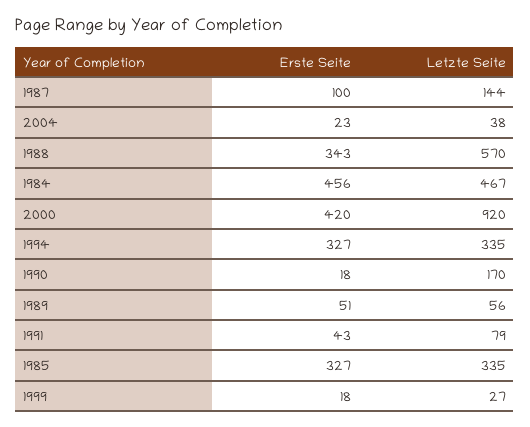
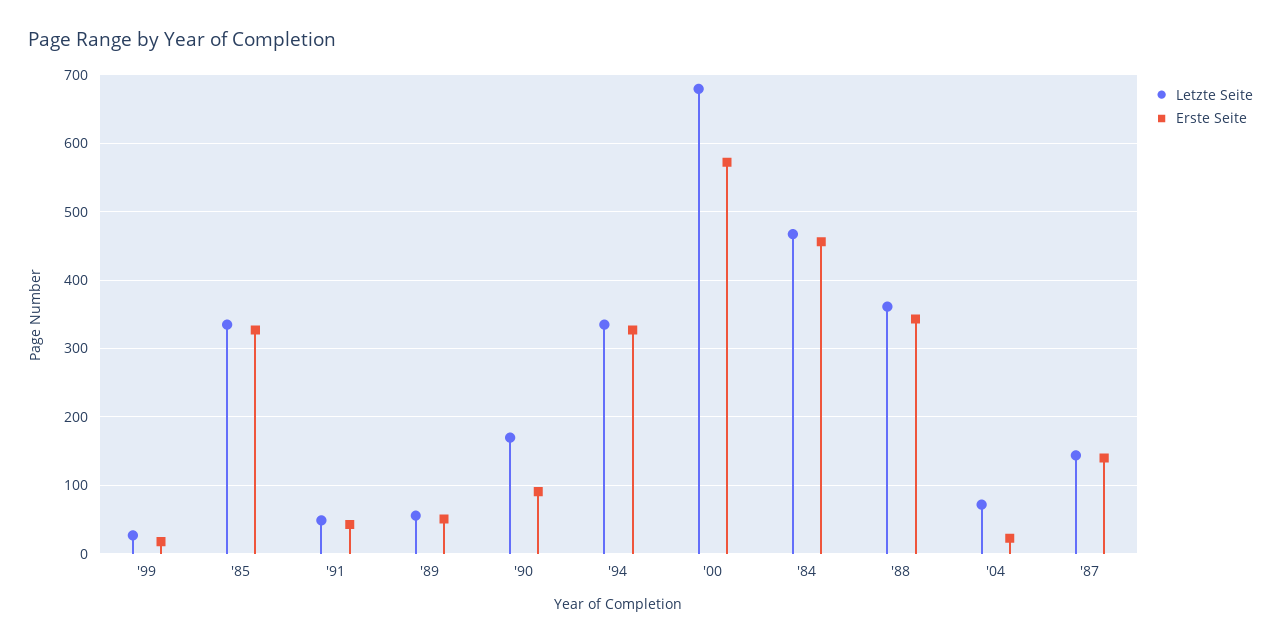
  {
    "Erste Seite": {
-     "1987": 100,
+     "1987": 140,
      "2004": 23,
      "1988": 343,
      "1984": 456,
-     "2000": 420,
+     "2000": 570,
      "1994": 327,
-     "1990": 18,
+     "1990": 90,
      "1989": 51,
      "1991": 43,
      "1985": 327,
      "1999": 18
    },
    "Letzte Seite": {
      "1987": 144,
-     "2004": 38,
+     "2004": 70,
-     "1988": 570,
+     "1988": 360,
      "1984": 467,
-     "2000": 920,
+     "2000": 680,
      "1994": 335,
      "1990": 170,
      "1989": 56,
-     "1991": 79,
+     "1991": 50,
      "1985": 335,
      "1999": 27
    }
  }

